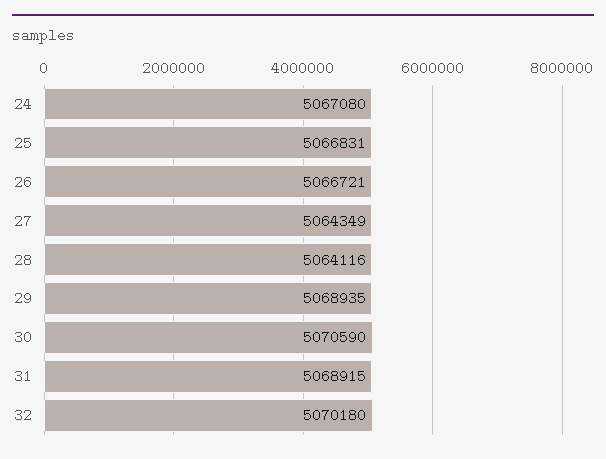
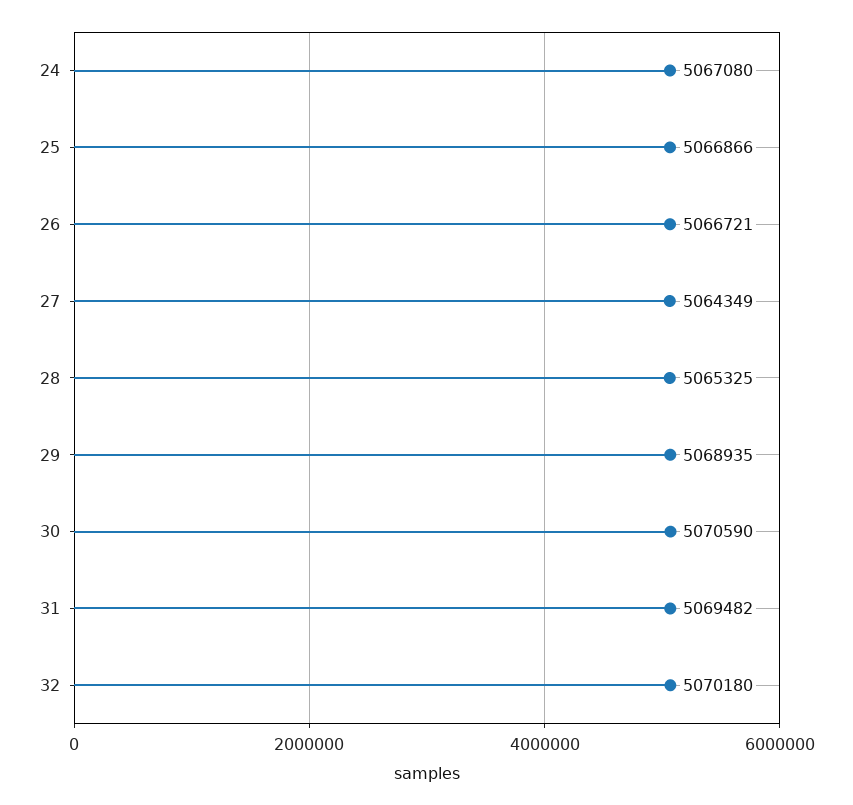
  {
    "24": 5067080,
-   "25": 5066831,
+   "25": 5066866,
    "26": 5066721,
    "27": 5064349,
-   "28": 5064116,
+   "28": 5065325,
    "29": 5068935,
    "30": 5070590,
-   "31": 5068915,
+   "31": 5069482,
    "32": 5070180
  }

